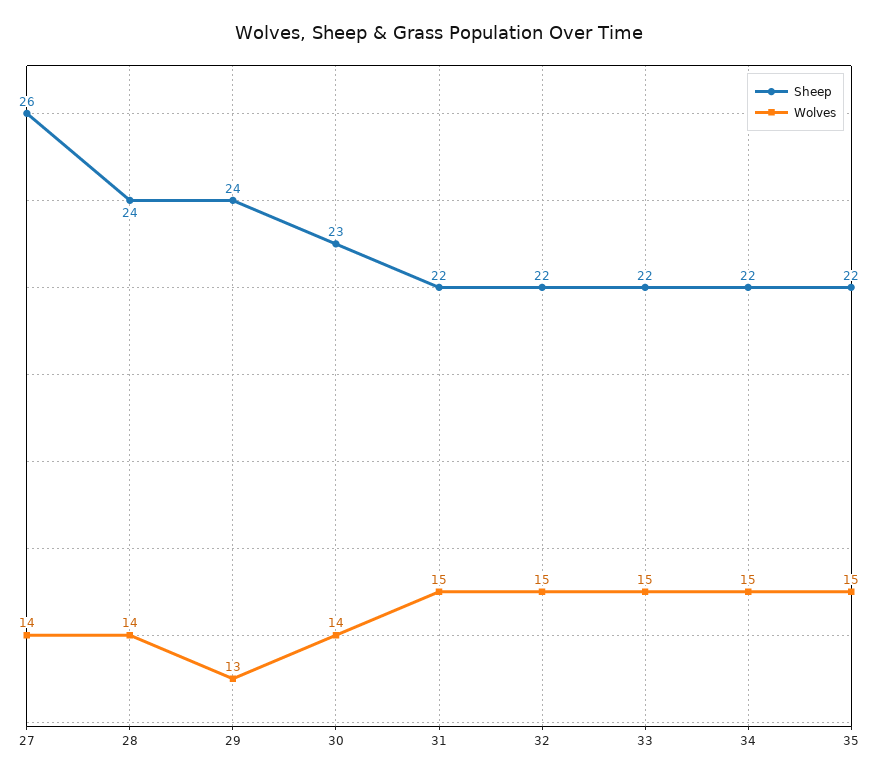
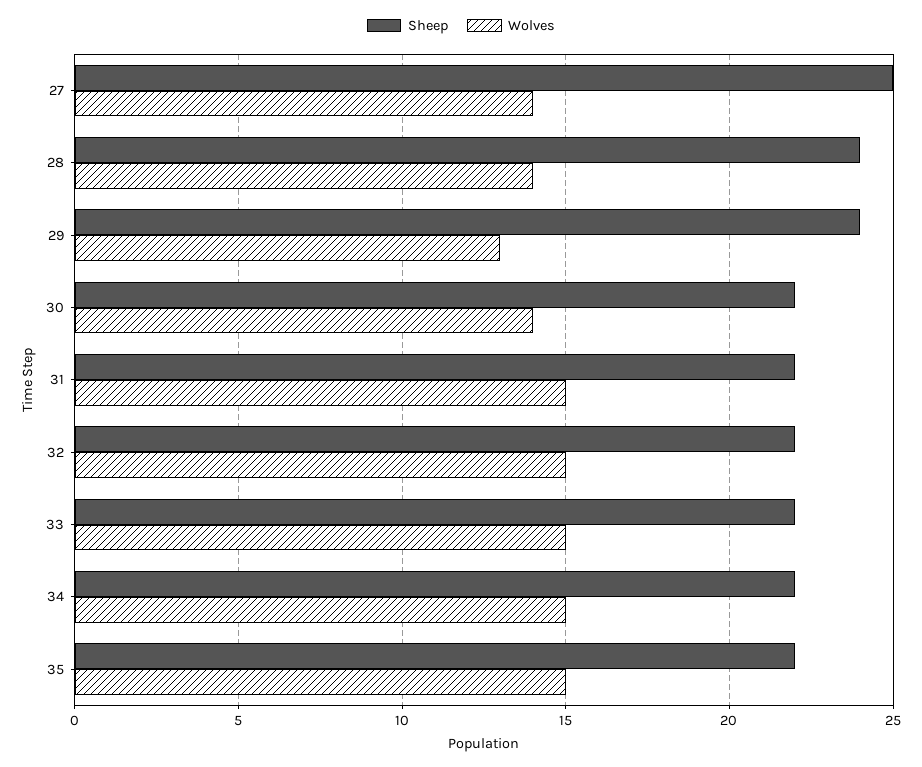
  {
    "Sheep": {
-     "27": 26,
+     "27": 25,
      "28": 24,
      "29": 24,
-     "30": 23,
+     "30": 22,
      "31": 22,
      "32": 22,
      "33": 22,
      "34": 22,
      "35": 22
    },
    "Wolves": {
      "27": 14,
      "28": 14,
      "29": 13,
      "30": 14,
      "31": 15,
      "32": 15,
      "33": 15,
      "34": 15,
      "35": 15
    }
  }

